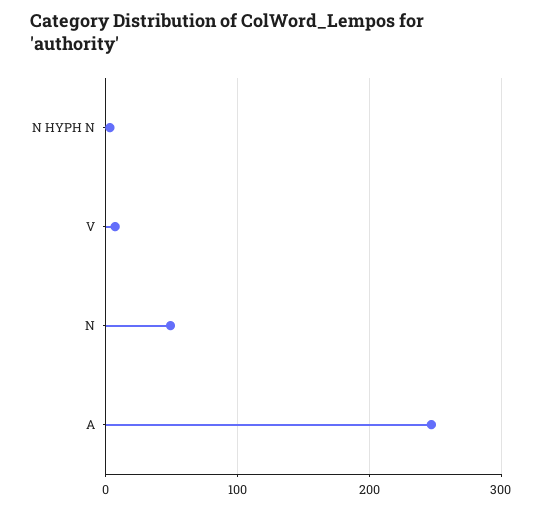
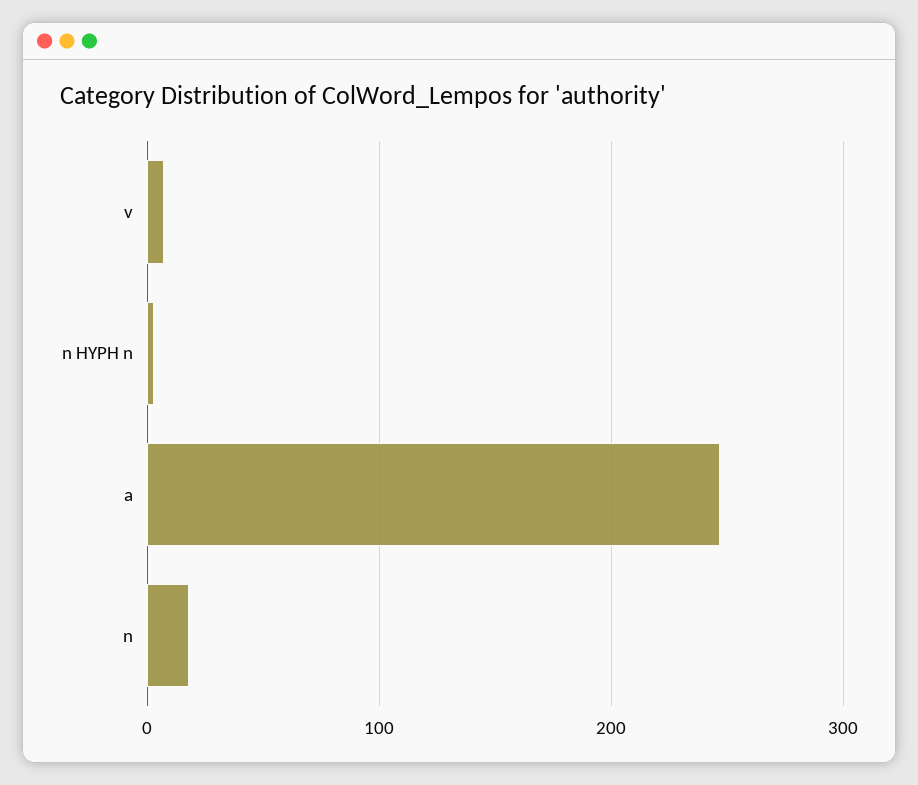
  {
    "N HYPH N": 0,
    "V": 10,
-   "N": 50,
+   "N": 20,
    "A": 250
  }

